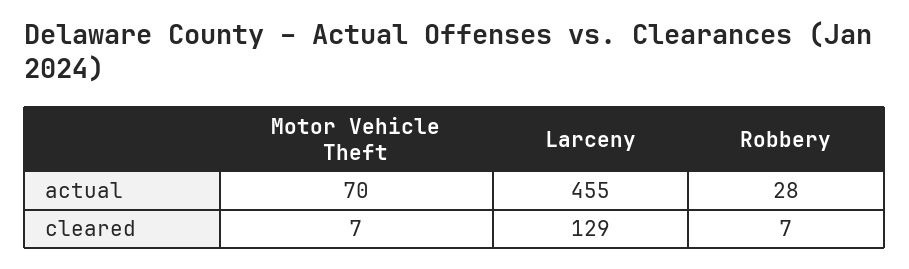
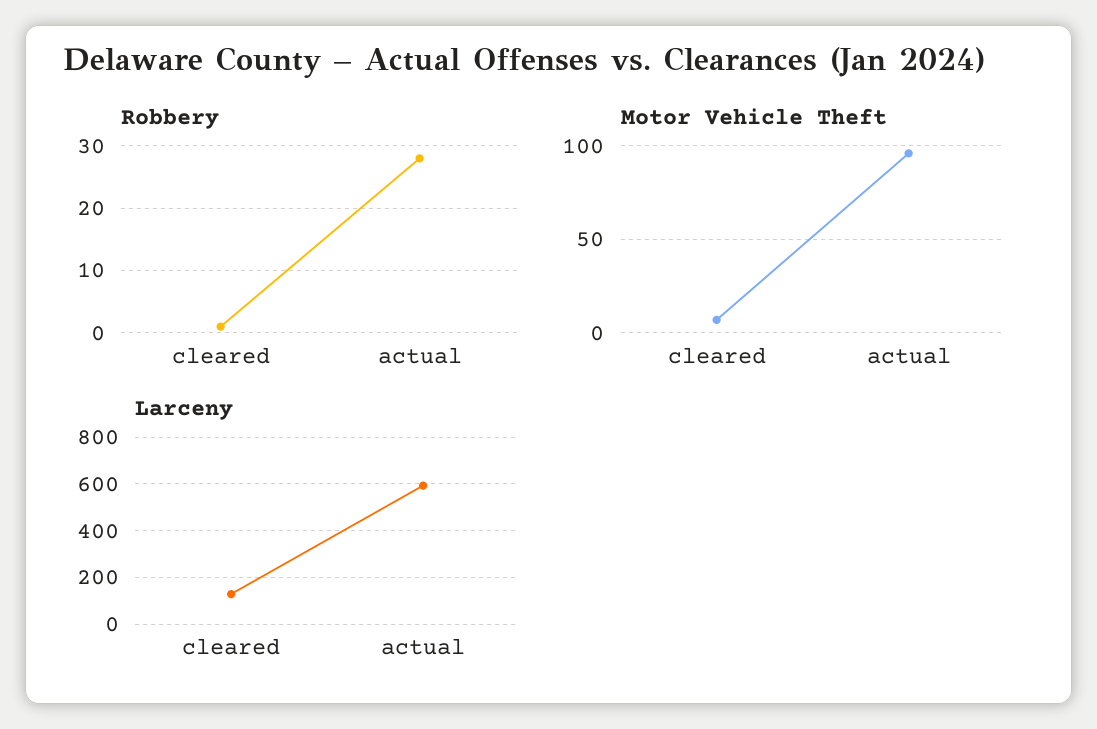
  {
    "Motor Vehicle Theft": {
-     "actual": 70,
+     "actual": 95,
      "cleared": 7
    },
    "Larceny": {
-     "actual": 455,
+     "actual": 600,
      "cleared": 129
    },
    "Robbery": {
      "actual": 28,
-     "cleared": 7
+     "cleared": 1
    }
  }

